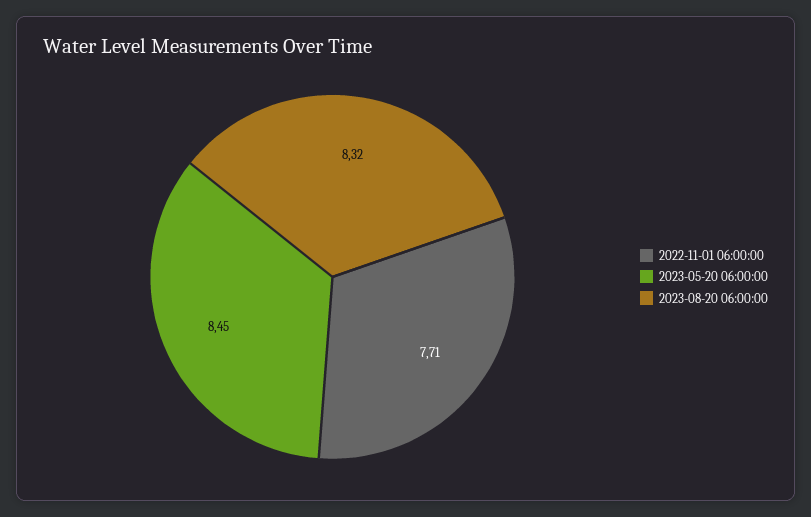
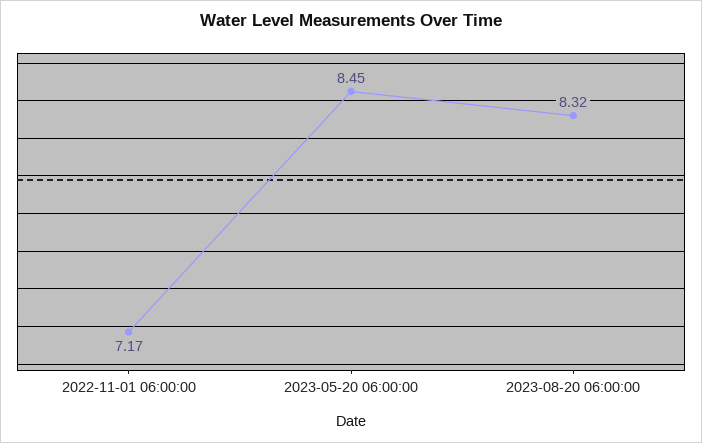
  {
-   "2022-11-01 06:00:00": 7.71,
+   "2022-11-01 06:00:00": 7.17,
    "2023-05-20 06:00:00": 8.45,
    "2023-08-20 06:00:00": 8.32
  }

